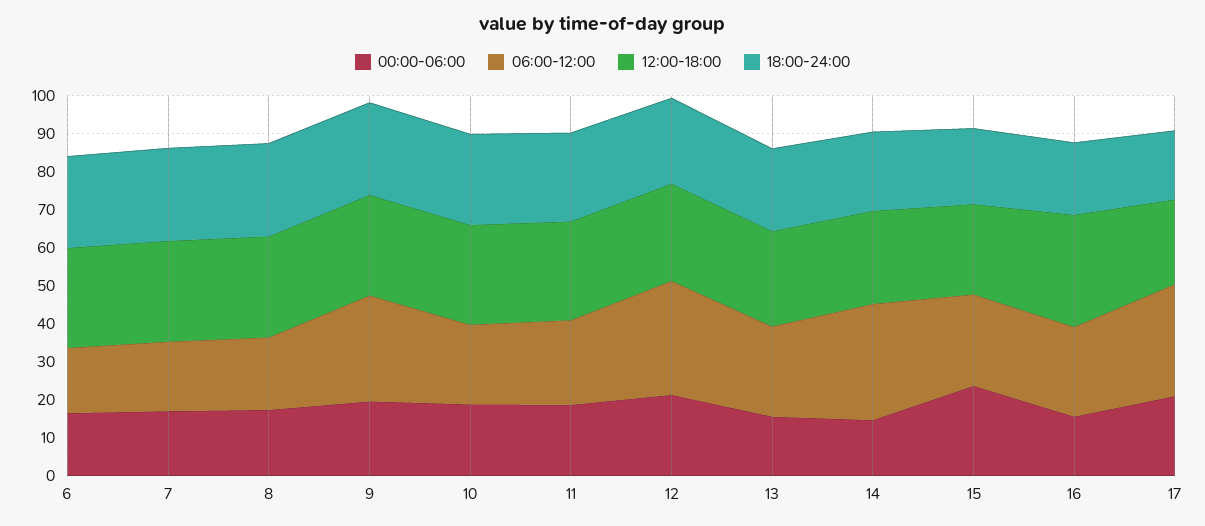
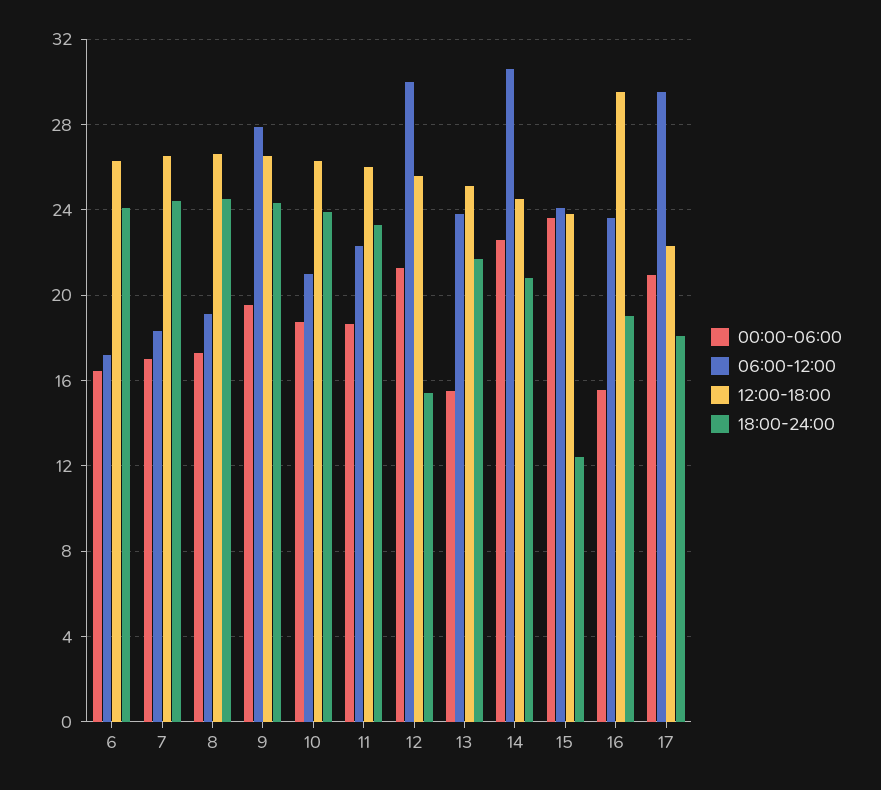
  {
    "00:00-06:00": {
      "6": 16.5,
      "7": 17,
      "8": 17.5,
      "9": 19.5,
      "10": 18.5,
      "11": 18.5,
      "12": 21.5,
      "13": 15.5,
-     "14": 15,
+     "14": 22.5,
      "15": 23.5,
      "16": 15.5,
      "17": 21
    },
    "06:00-12:00": {
      "6": 17,
      "7": 18.5,
      "8": 19,
      "9": 28,
      "10": 21,
      "11": 22.5,
      "12": 30,
      "13": 24,
      "14": 30.5,
      "15": 24,
      "16": 23.5,
      "17": 29.5
    },
    "12:00-18:00": {
      "6": 26.5,
      "7": 26.5,
      "8": 26.5,
      "9": 26.5,
      "10": 26.5,
      "11": 26,
      "12": 25.5,
      "13": 25,
      "14": 24.5,
      "15": 24,
      "16": 29.5,
      "17": 22.5
    },
    "18:00-24:00": {
      "6": 24,
      "7": 24.5,
      "8": 24.5,
      "9": 24.5,
      "10": 24,
      "11": 23.5,
-     "12": 22.5,
+     "12": 15.5,
      "13": 21.5,
      "14": 21,
-     "15": 20,
+     "15": 12.5,
      "16": 19,
      "17": 18
    }
  }

